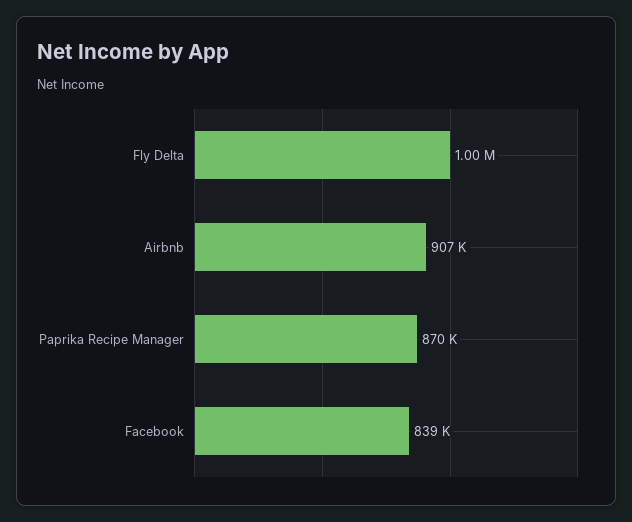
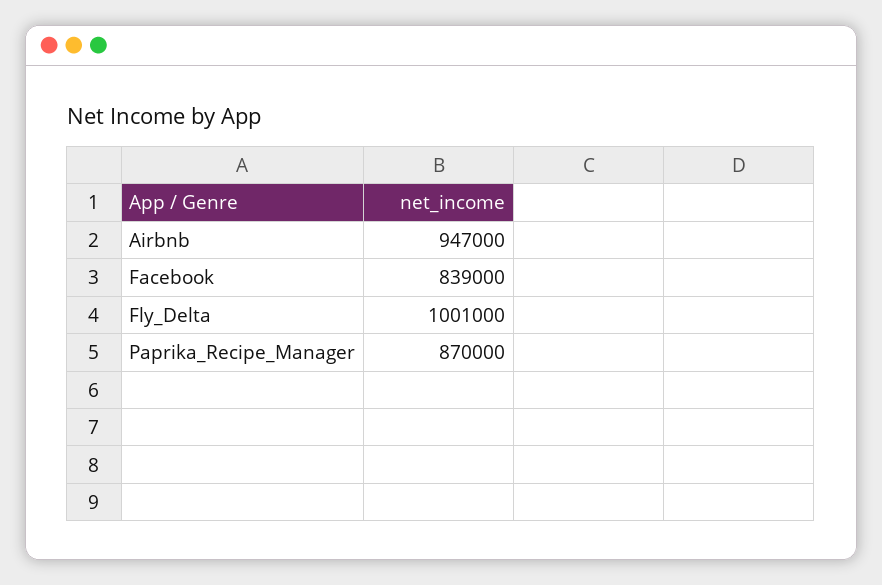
  {
    "Fly Delta": 1001000,
-   "Airbnb": 907000,
+   "Airbnb": 947000,
    "Paprika Recipe Manager": 870000,
    "Facebook": 839000
  }

